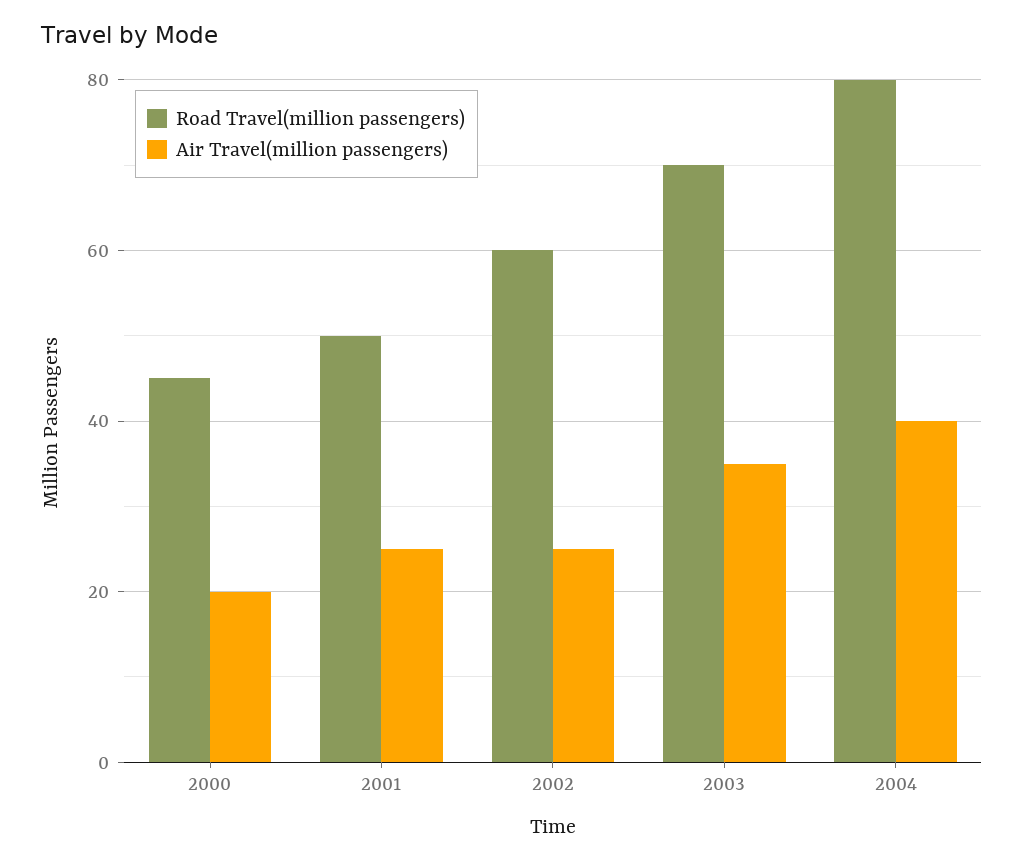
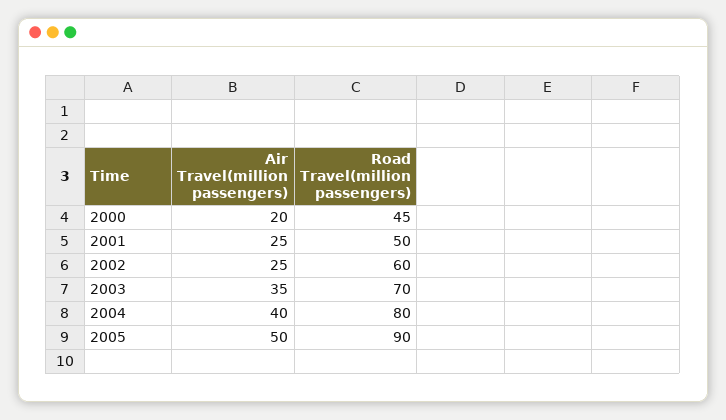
  {
    "Road Travel(million passengers)": {
      "2000": 45,
      "2001": 50,
      "2002": 60,
      "2003": 70,
-     "2004": 80
+     "2004": 80,
+     "2005": 90
    },
    "Air Travel(million passengers)": {
      "2000": 20,
      "2001": 25,
      "2002": 25,
      "2003": 35,
-     "2004": 40
+     "2004": 40,
+     "2005": 50
    }
  }

